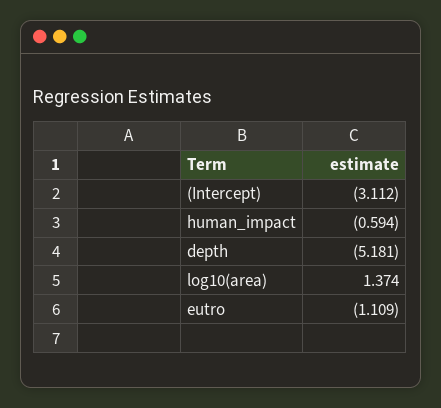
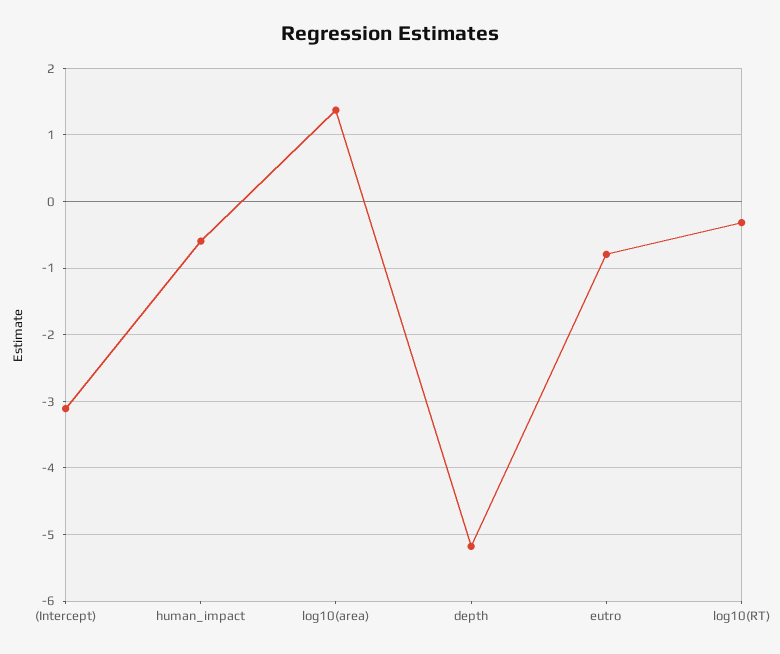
  {
    "(Intercept)": -3.112,
    "human_impact": -0.594,
    "depth": -5.181,
    "log10(area)": 1.374,
-   "eutro": -1.109
+   "eutro": -0.8,
+   "log10(RT)": -0.3
  }

